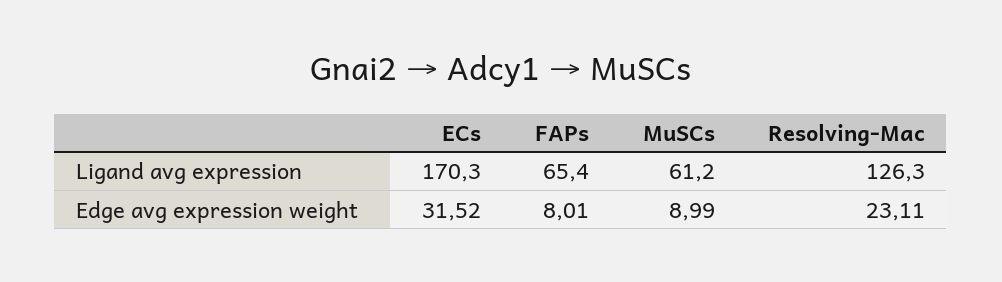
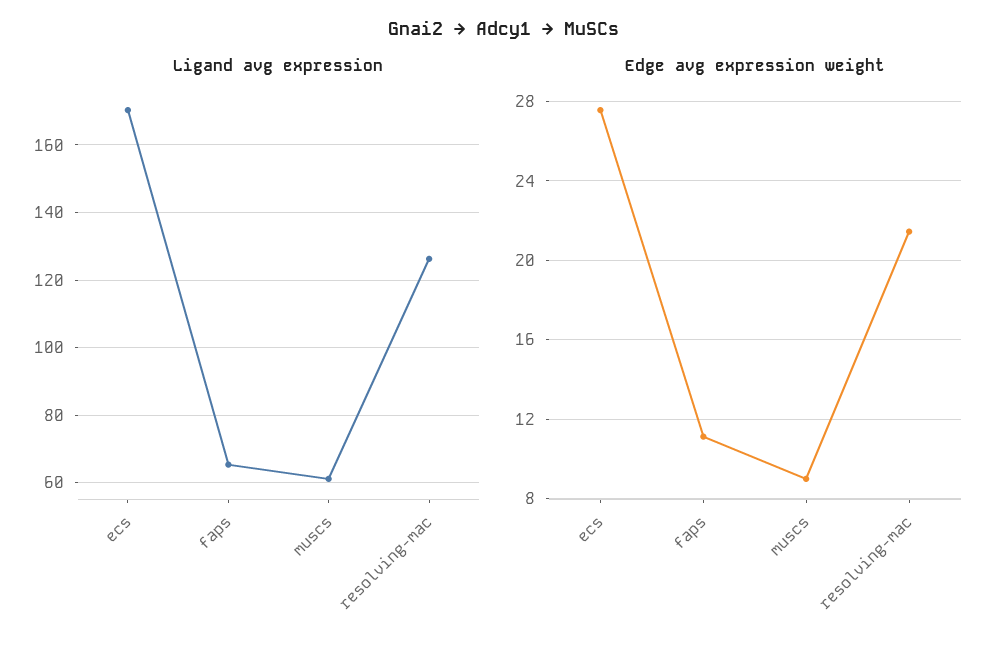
  {
    "Ligand avg expression": {
      "ECs": 170.3,
      "FAPs": 65.4,
      "MuSCs": 61.2,
      "Resolving-Mac": 126.3
    },
    "Edge avg expression weight": {
-     "ECs": 31.52,
+     "ECs": 27.5,
-     "FAPs": 8.01,
+     "FAPs": 11,
      "MuSCs": 8.99,
-     "Resolving-Mac": 23.11
+     "Resolving-Mac": 21.5
    }
  }

